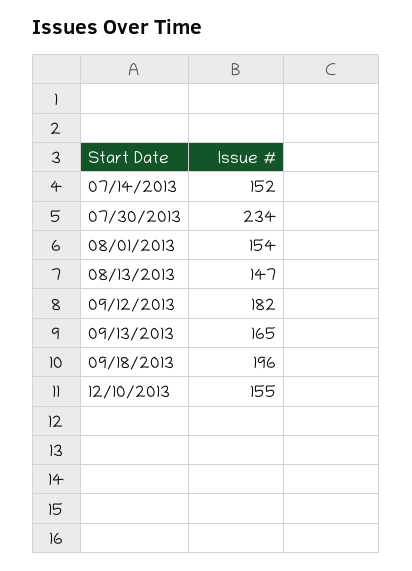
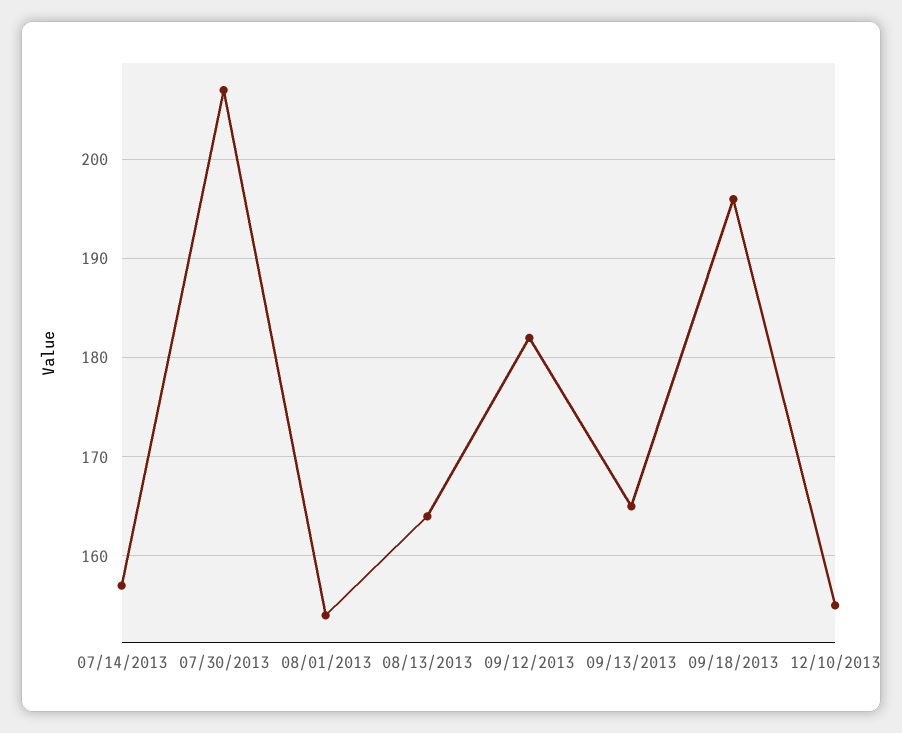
  {
-   "07/14/2013": 152,
+   "07/14/2013": 157,
-   "07/30/2013": 234,
+   "07/30/2013": 207,
    "08/01/2013": 154,
-   "08/13/2013": 147,
+   "08/13/2013": 164,
    "09/12/2013": 182,
    "09/13/2013": 165,
    "09/18/2013": 196,
    "12/10/2013": 155
  }

